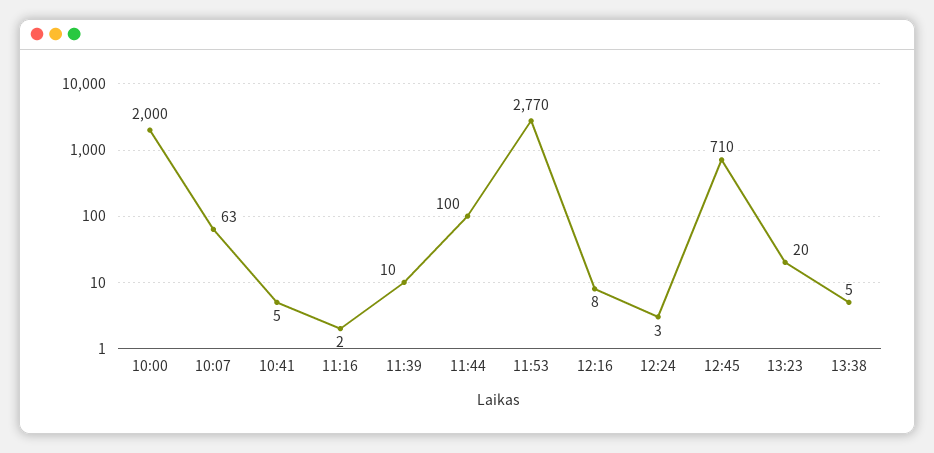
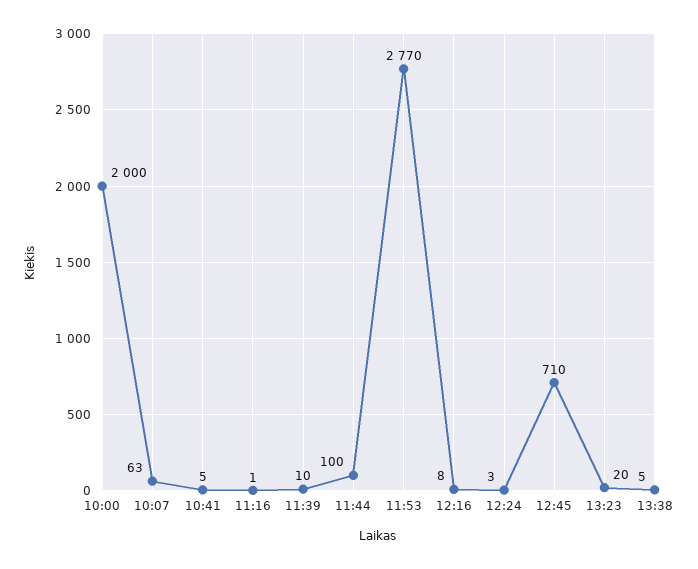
  {
    "10:00": 2000,
    "10:07": 63,
    "10:41": 5,
-   "11:16": 2,
+   "11:16": 1,
    "11:39": 10,
    "11:44": 100,
    "11:53": 2770,
    "12:16": 8,
    "12:24": 3,
    "12:45": 710,
    "13:23": 20,
    "13:38": 5
  }

